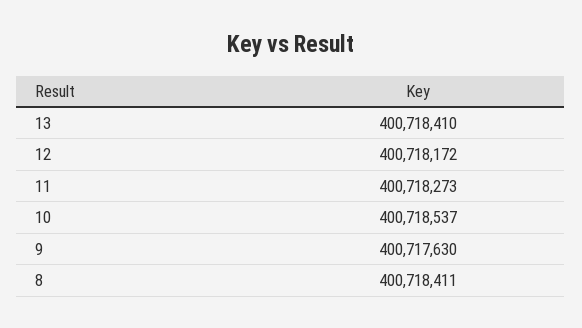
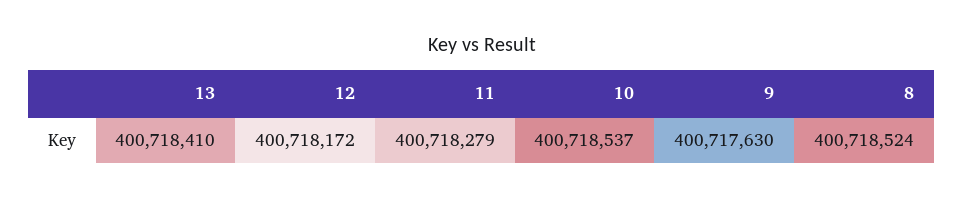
  {
    "13": 400718410,
    "12": 400718172,
-   "11": 400718273,
+   "11": 400718279,
    "10": 400718537,
    "9": 400717630,
-   "8": 400718411
+   "8": 400718524
  }

